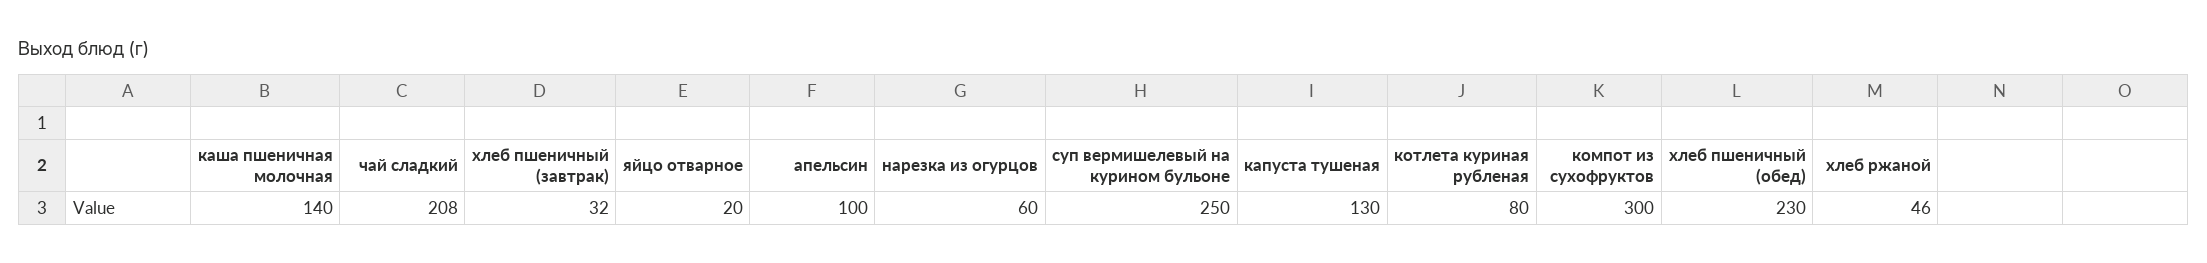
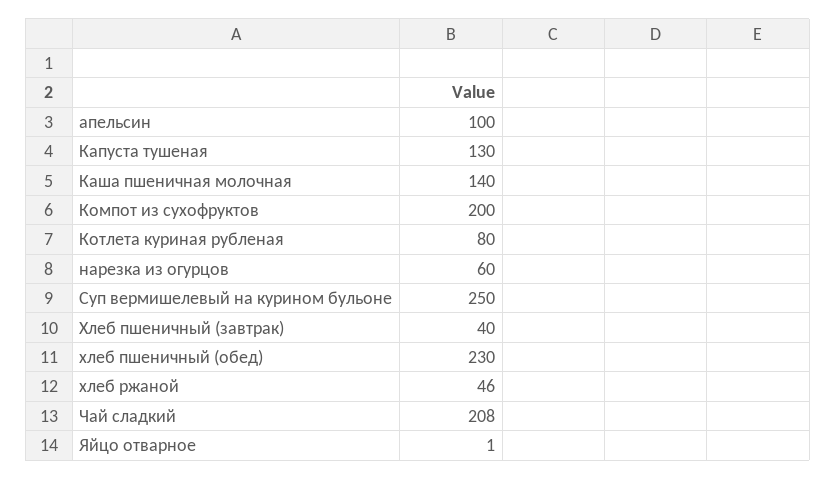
  {
    "каша пшеничная молочная": 140,
    "чай сладкий": 208,
-   "хлеб пшеничный (завтрак)": 32,
+   "хлеб пшеничный (завтрак)": 40,
-   "яйцо отварное": 20,
+   "яйцо отварное": 1,
    "апельсин": 100,
    "нарезка из огурцов": 60,
    "суп вермишелевый на курином бульоне": 250,
    "капуста тушеная": 130,
    "котлета куриная рубленая": 80,
-   "компот из сухофруктов": 300,
+   "компот из сухофруктов": 200,
    "хлеб пшеничный (обед)": 230,
    "хлеб ржаной": 46
  }

